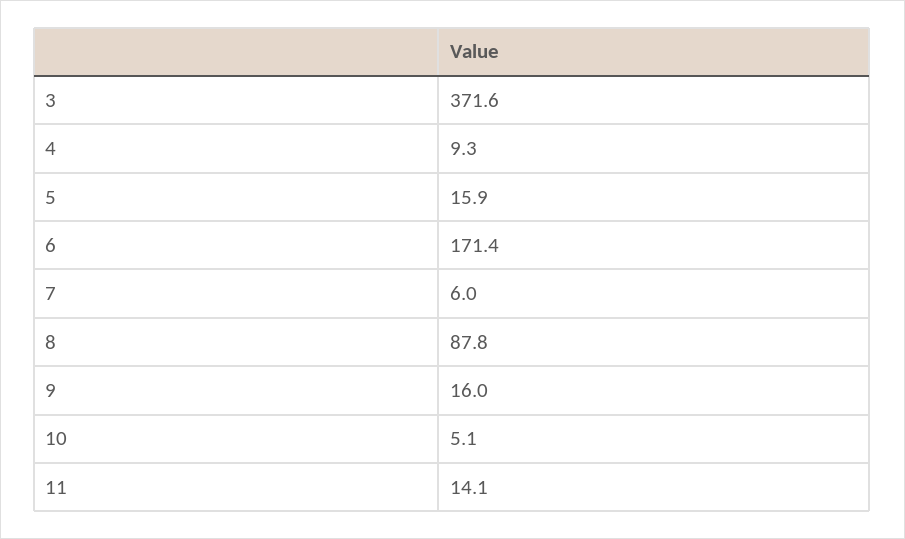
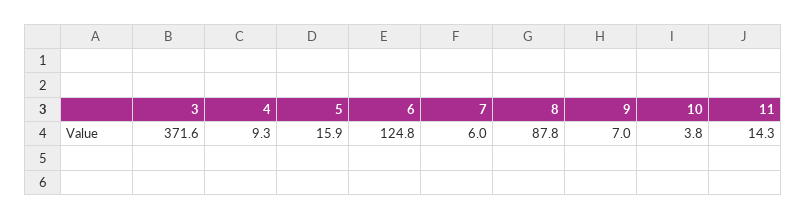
  {
    "3": 371.6,
    "4": 9.3,
    "5": 15.9,
-   "6": 171.4,
+   "6": 124.8,
    "7": 6,
    "8": 87.8,
-   "9": 16,
+   "9": 7,
-   "10": 5.1,
+   "10": 3.8,
-   "11": 14.1
+   "11": 14.3
  }

